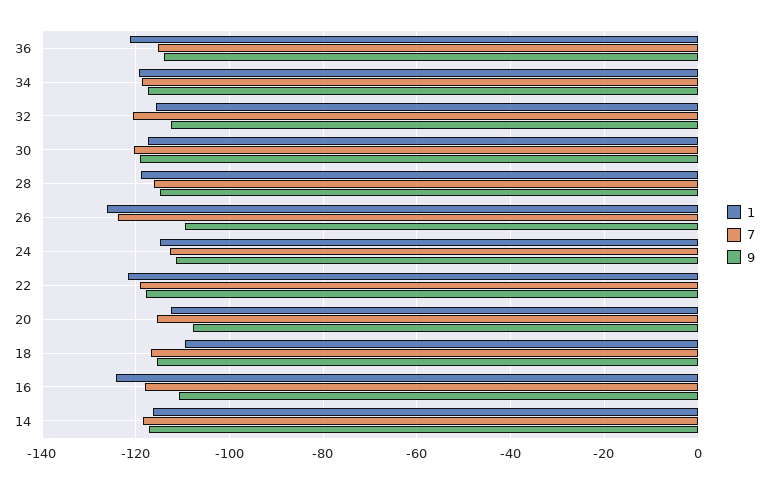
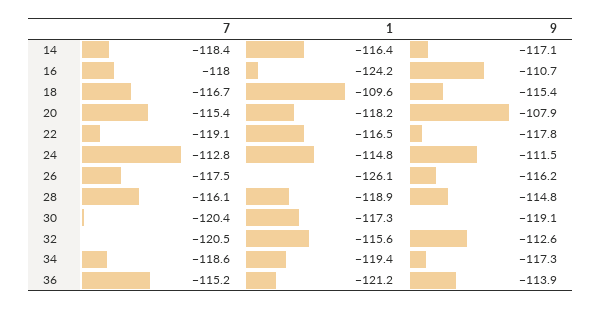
  {
    "1": {
      "36": -121.2,
      "34": -119.4,
      "32": -115.6,
      "30": -117.3,
      "28": -118.9,
      "26": -126.1,
      "24": -114.8,
-     "22": -122,
+     "22": -116.5,
-     "20": -112,
+     "20": -118.2,
      "18": -109.6,
      "16": -124.2,
      "14": -116.4
    },
    "7": {
      "36": -115.2,
      "34": -118.6,
      "32": -120.5,
      "30": -120.4,
      "28": -116.1,
-     "26": -124,
+     "26": -117.5,
      "24": -112.8,
      "22": -119.1,
      "20": -115.4,
      "18": -116.7,
      "16": -118,
      "14": -118.4
    },
    "9": {
      "36": -113.9,
      "34": -117.3,
      "32": -112.6,
      "30": -119.1,
      "28": -114.8,
-     "26": -110,
+     "26": -116.2,
      "24": -111.5,
      "22": -117.8,
      "20": -107.9,
      "18": -115.4,
      "16": -110.7,
      "14": -117.1
    }
  }

